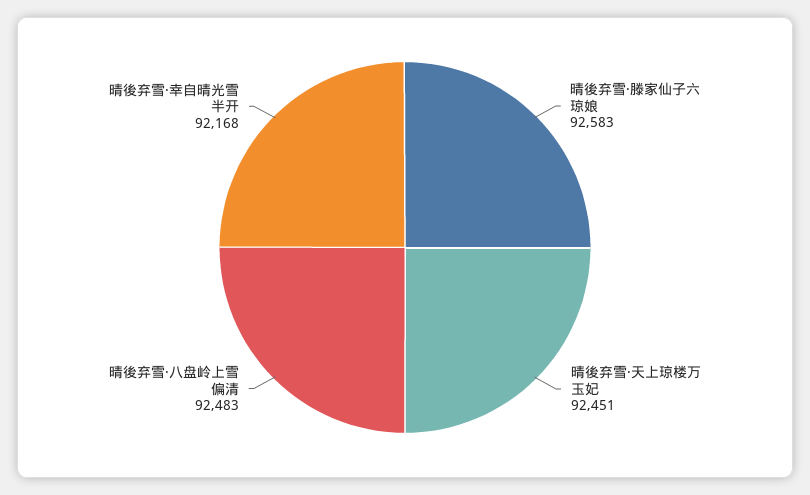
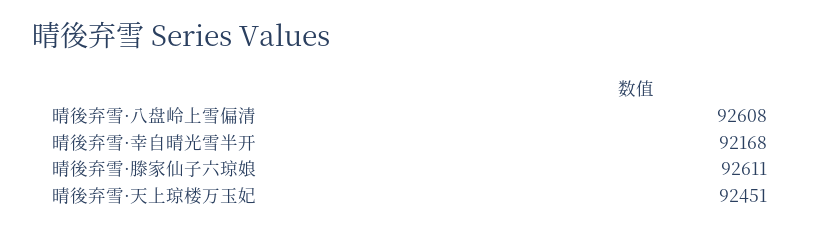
  {
-   "晴後弃雪·滕家仙子六琼娘": 92583,
+   "晴後弃雪·滕家仙子六琼娘": 92611,
    "晴後弃雪·天上琼楼万玉妃": 92451,
-   "晴後弃雪·八盘岭上雪偏清": 92483,
+   "晴後弃雪·八盘岭上雪偏清": 92608,
    "晴後弃雪·幸自晴光雪半开": 92168
  }

